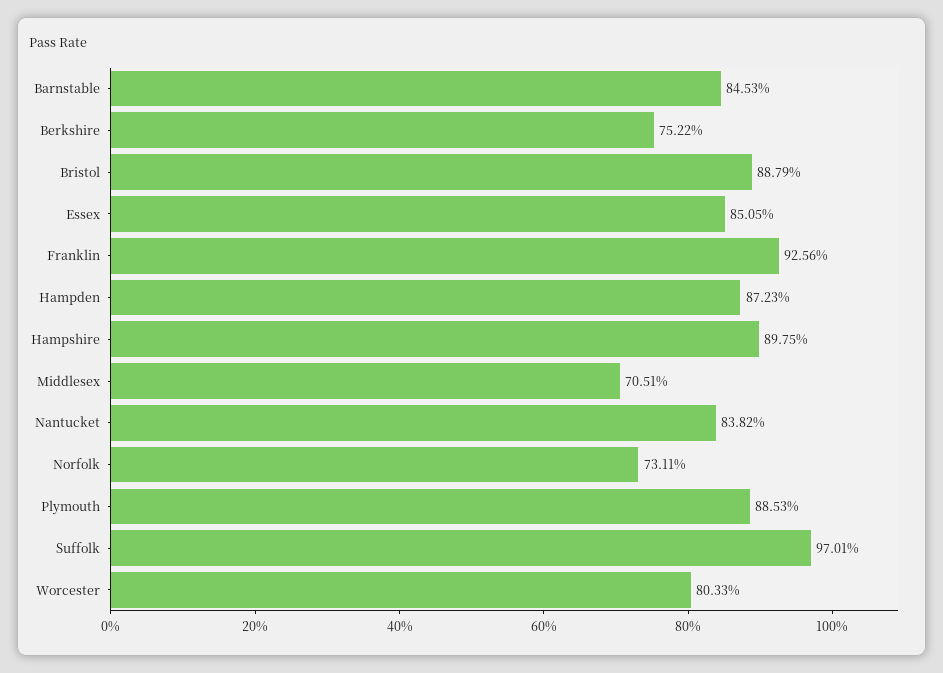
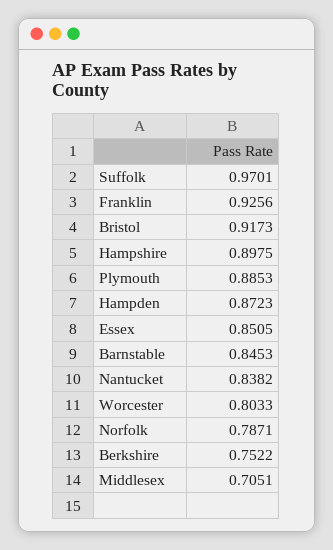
  {
    "Barnstable": 0.8453,
    "Berkshire": 0.7522,
-   "Bristol": 0.8879,
+   "Bristol": 0.9173,
    "Essex": 0.8505,
    "Franklin": 0.9256,
    "Hampden": 0.8723,
    "Hampshire": 0.8975,
    "Middlesex": 0.7051,
    "Nantucket": 0.8382,
-   "Norfolk": 0.7311,
+   "Norfolk": 0.7871,
    "Plymouth": 0.8853,
    "Suffolk": 0.9701,
    "Worcester": 0.8033
  }

